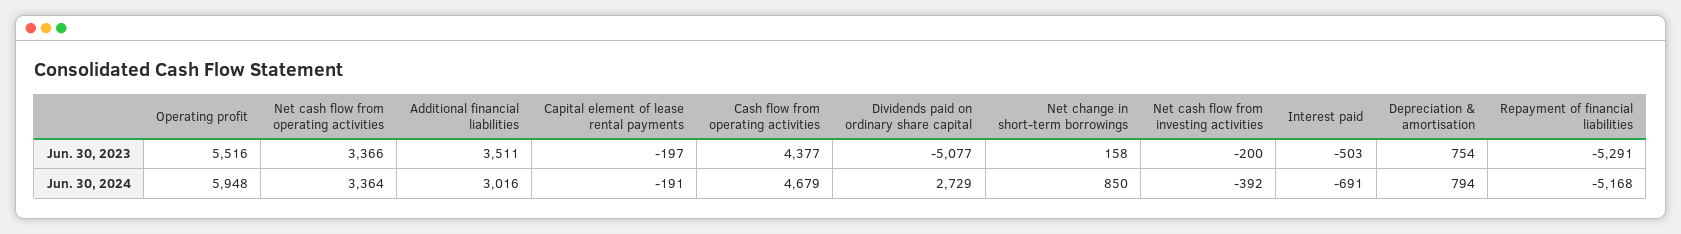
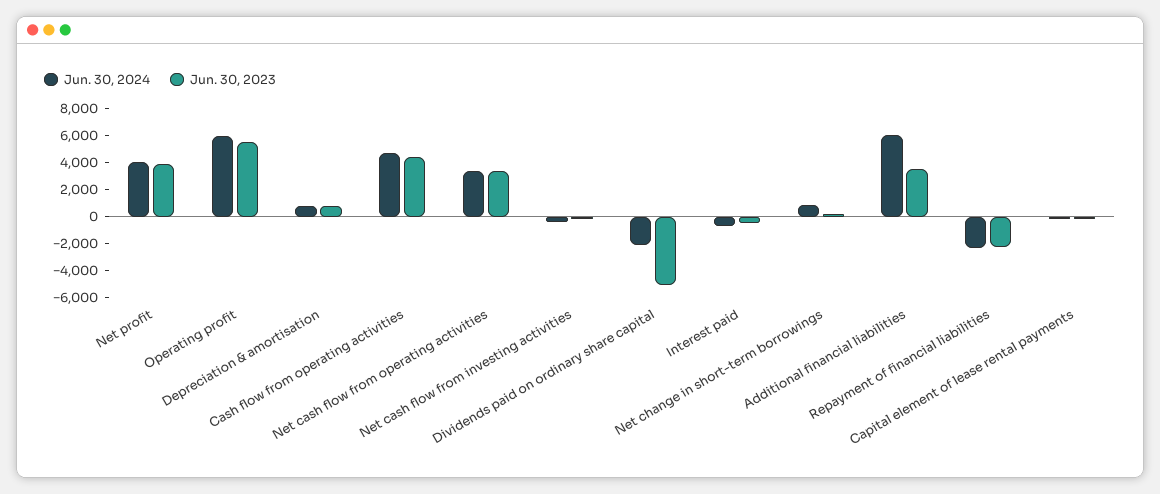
  {
    "Jun. 30, 2023": {
      "Operating profit": 5516,
      "Net cash flow from operating activities": 3366,
      "Additional financial liabilities": 3511,
      "Capital element of lease rental payments": -197,
      "Cash flow from operating activities": 4377,
      "Dividends paid on ordinary share capital": -5077,
      "Net change in short-term borrowings": 158,
      "Net cash flow from investing activities": -200,
      "Interest paid": -503,
      "Depreciation & amortisation": 754,
-     "Repayment of financial liabilities": -5291
+     "Repayment of financial liabilities": -2000,
+     "Net profit": 4000
    },
    "Jun. 30, 2024": {
      "Operating profit": 5948,
      "Net cash flow from operating activities": 3364,
-     "Additional financial liabilities": 3016,
+     "Additional financial liabilities": 6000,
      "Capital element of lease rental payments": -191,
      "Cash flow from operating activities": 4679,
-     "Dividends paid on ordinary share capital": 2729,
+     "Dividends paid on ordinary share capital": -2000,
      "Net change in short-term borrowings": 850,
      "Net cash flow from investing activities": -392,
      "Interest paid": -691,
      "Depreciation & amortisation": 794,
-     "Repayment of financial liabilities": -5168
+     "Repayment of financial liabilities": -2000,
+     "Net profit": 4000
    }
  }

